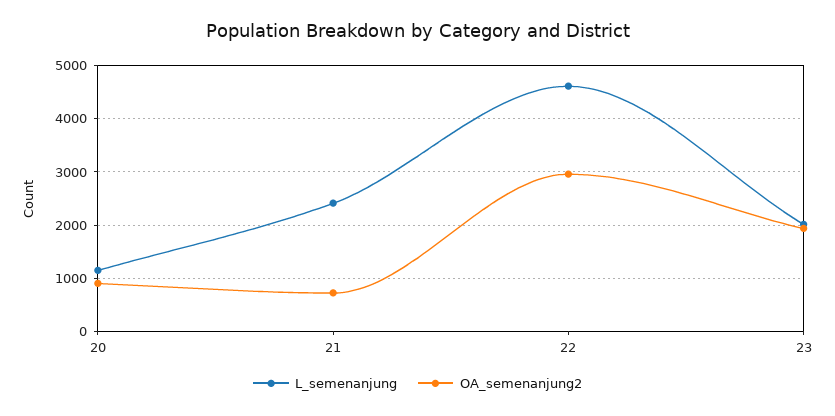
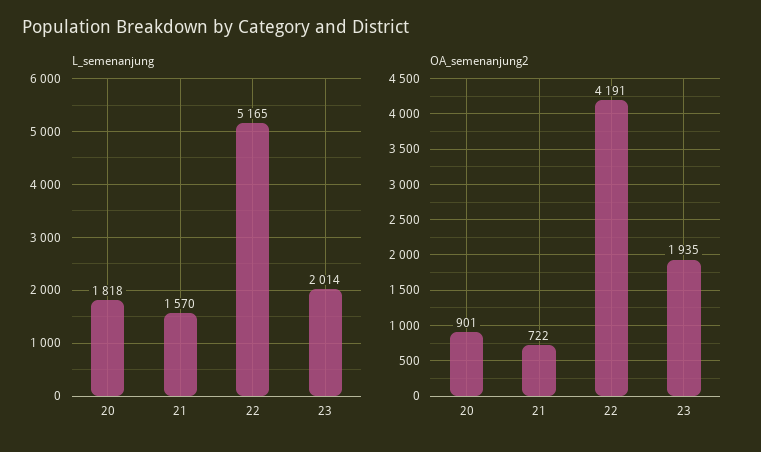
  {
    "L_semenanjung": {
-     "20": 1200,
+     "20": 1818,
-     "21": 2400,
+     "21": 1570,
-     "22": 4600,
+     "22": 5165,
      "23": 2014
    },
    "OA_semenanjung2": {
      "20": 901,
      "21": 722,
-     "22": 3000,
+     "22": 4191,
      "23": 1935
    }
  }

